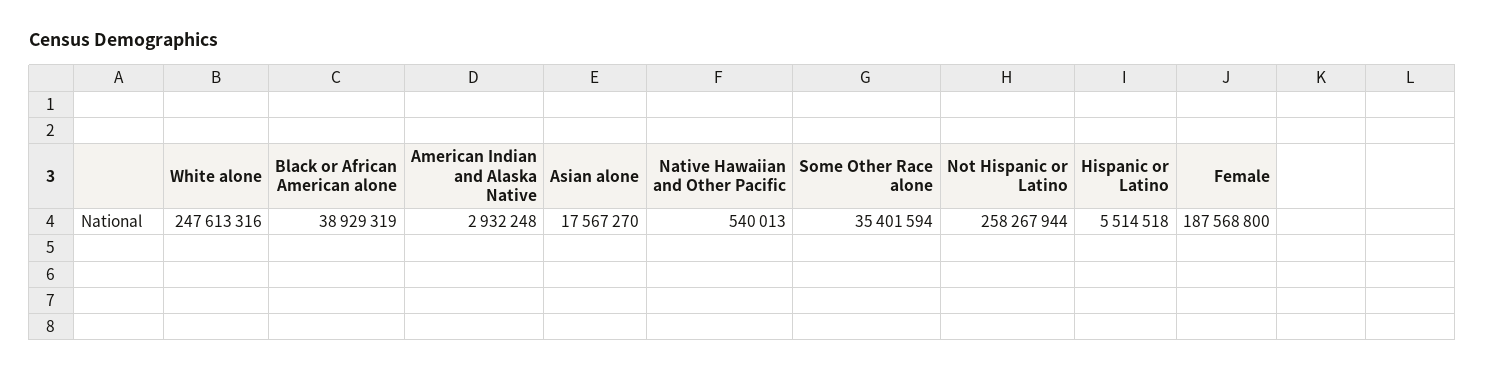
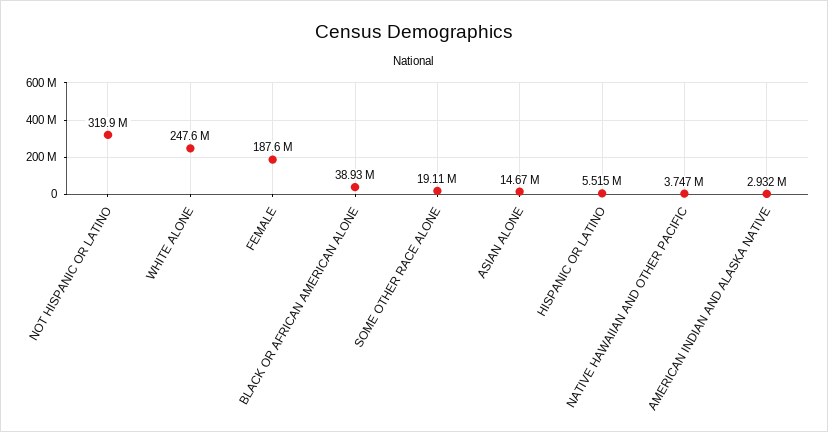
  {
    "White alone": 247613316,
    "Black or African American alone": 38929319,
    "American Indian and Alaska Native": 2932248,
-   "Asian alone": 17567270,
+   "Asian alone": 14670000,
-   "Native Hawaiian and Other Pacific": 540013,
+   "Native Hawaiian and Other Pacific": 3747000,
-   "Some Other Race alone": 35401594,
+   "Some Other Race alone": 19110000,
-   "Not Hispanic or Latino": 258267944,
+   "Not Hispanic or Latino": 319900000,
    "Hispanic or Latino": 5514518,
    "Female": 187568800
  }

